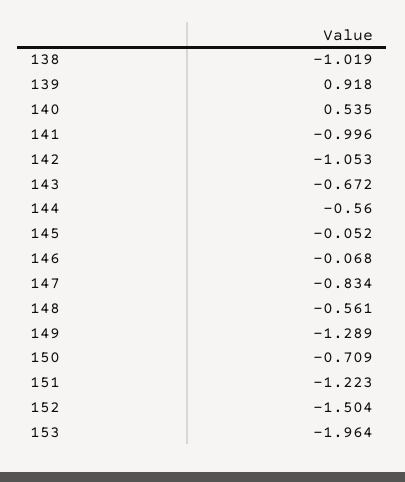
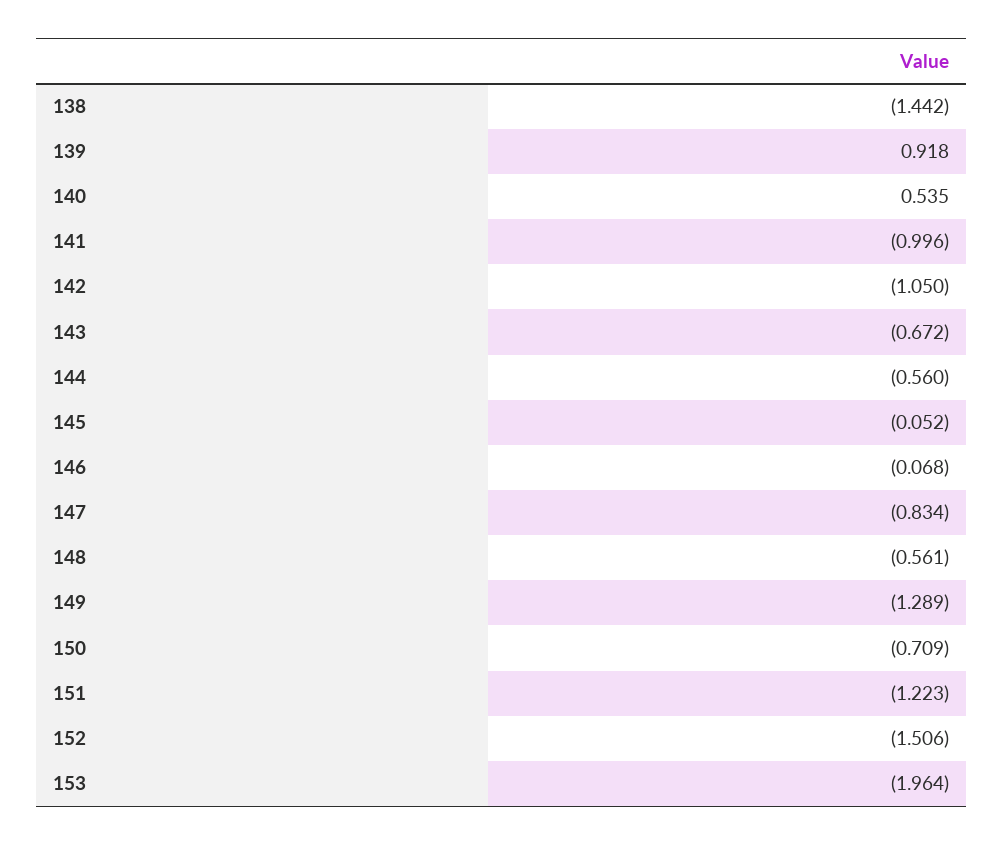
  {
-   "138": -1.019,
+   "138": -1.442,
    "139": 0.918,
    "140": 0.535,
    "141": -0.996,
-   "142": -1.053,
+   "142": -1.05,
    "143": -0.672,
    "144": -0.56,
    "145": -0.052,
    "146": -0.068,
    "147": -0.834,
    "148": -0.561,
    "149": -1.289,
    "150": -0.709,
    "151": -1.223,
-   "152": -1.504,
+   "152": -1.506,
    "153": -1.964
  }

